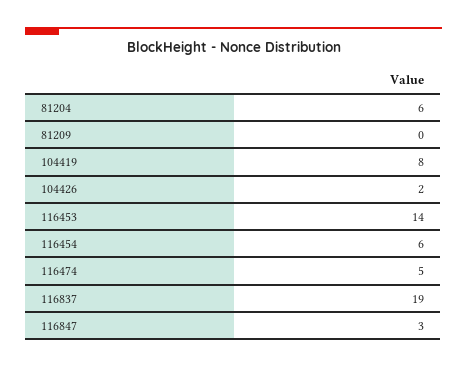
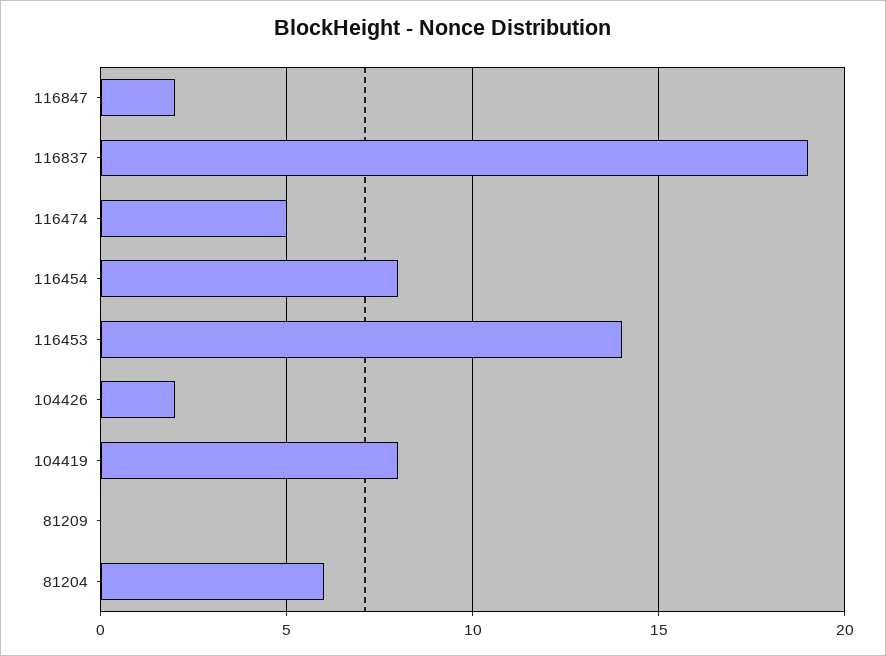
  {
    "81204": 6,
    "81209": 0,
    "104419": 8,
    "104426": 2,
    "116453": 14,
-   "116454": 6,
+   "116454": 8,
    "116474": 5,
    "116837": 19,
-   "116847": 3
+   "116847": 2
  }

